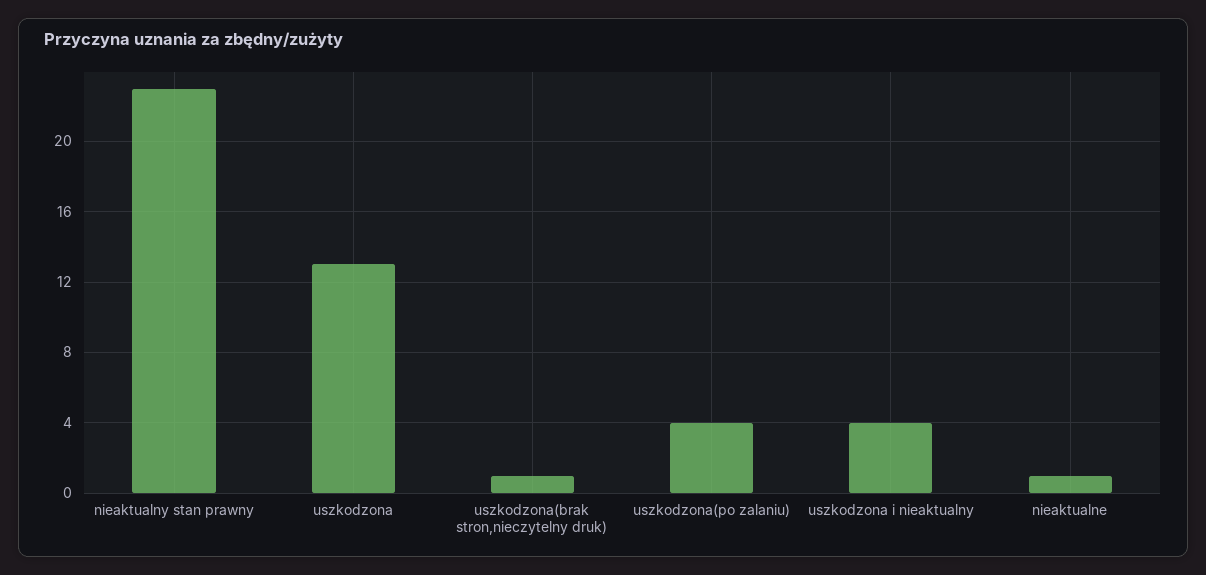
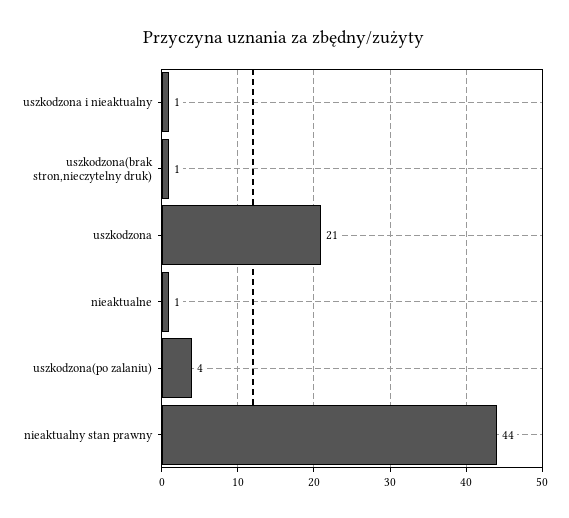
  {
-   "nieaktualny stan prawny": 23,
+   "nieaktualny stan prawny": 44,
-   "uszkodzona": 13,
+   "uszkodzona": 21,
    "uszkodzona(brak stron,nieczytelny druk)": 1,
    "uszkodzona(po zalaniu)": 4,
-   "uszkodzona i nieaktualny": 4,
+   "uszkodzona i nieaktualny": 1,
    "nieaktualne": 1
  }

